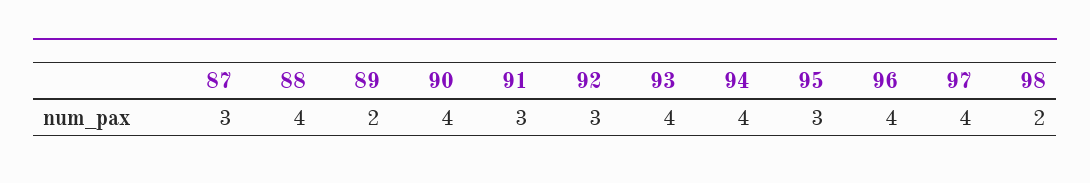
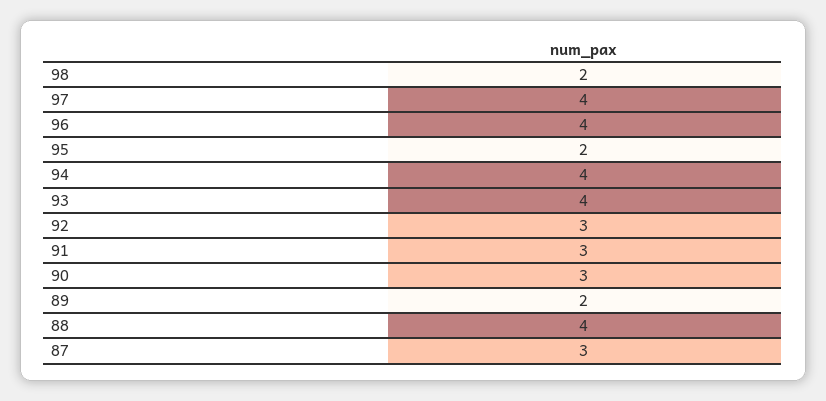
  {
    "87": 3,
    "88": 4,
    "89": 2,
-   "90": 4,
+   "90": 3,
    "91": 3,
    "92": 3,
    "93": 4,
    "94": 4,
-   "95": 3,
+   "95": 2,
    "96": 4,
    "97": 4,
    "98": 2
  }

